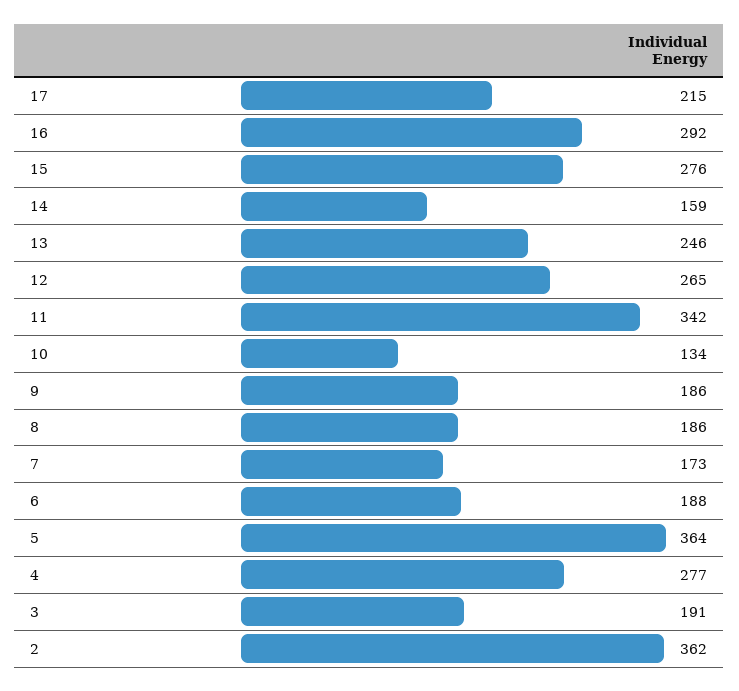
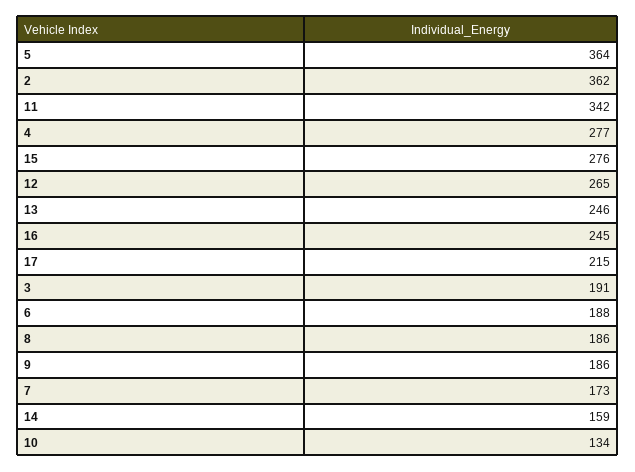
  {
    "17": 215,
-   "16": 292,
+   "16": 245,
    "15": 276,
    "14": 159,
    "13": 246,
    "12": 265,
    "11": 342,
    "10": 134,
    "9": 186,
    "8": 186,
    "7": 173,
    "6": 188,
    "5": 364,
    "4": 277,
    "3": 191,
    "2": 362
  }

